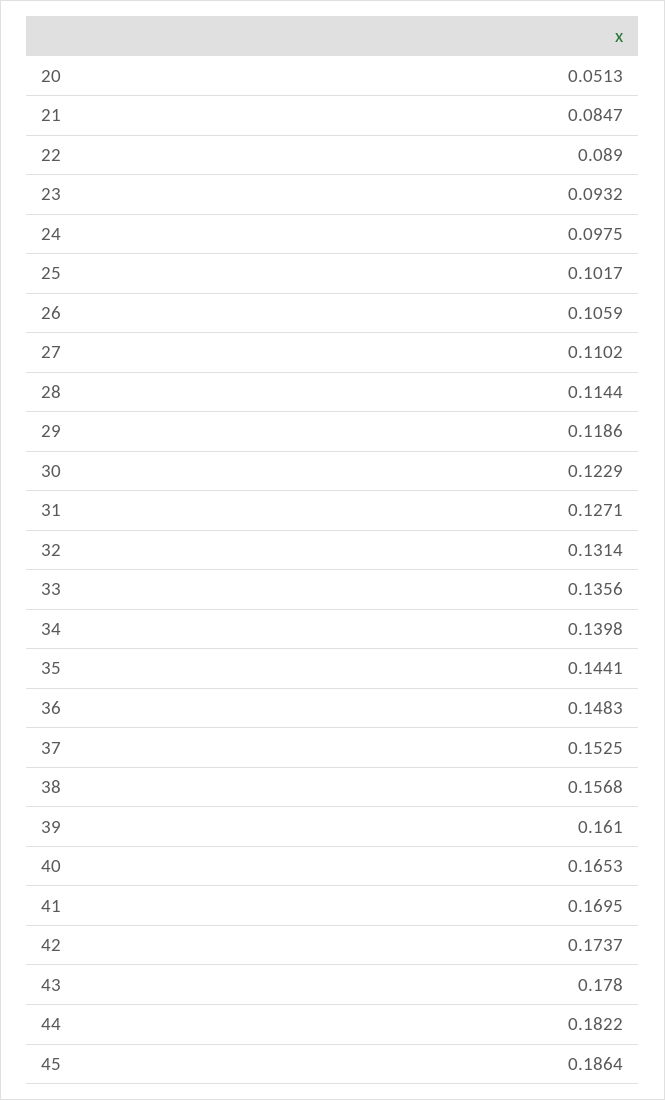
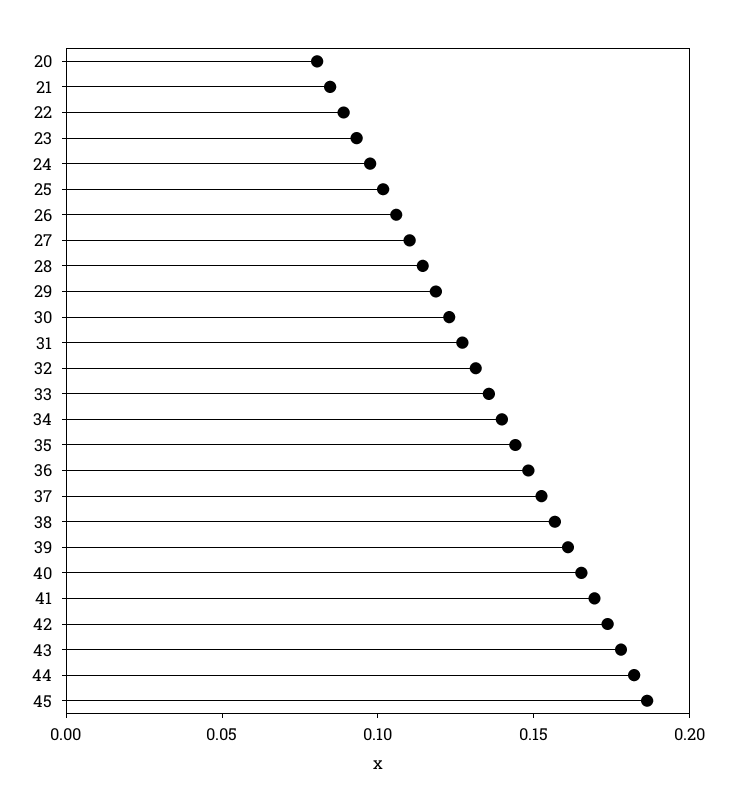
  {
-   "20": 0.0513,
+   "20": 0.08,
    "21": 0.0847,
    "22": 0.089,
    "23": 0.0932,
    "24": 0.0975,
    "25": 0.1017,
    "26": 0.1059,
    "27": 0.1102,
    "28": 0.1144,
    "29": 0.1186,
    "30": 0.1229,
    "31": 0.1271,
    "32": 0.1314,
    "33": 0.1356,
    "34": 0.1398,
    "35": 0.1441,
    "36": 0.1483,
    "37": 0.1525,
    "38": 0.1568,
    "39": 0.161,
    "40": 0.1653,
    "41": 0.1695,
    "42": 0.1737,
    "43": 0.178,
    "44": 0.1822,
    "45": 0.1864
  }

